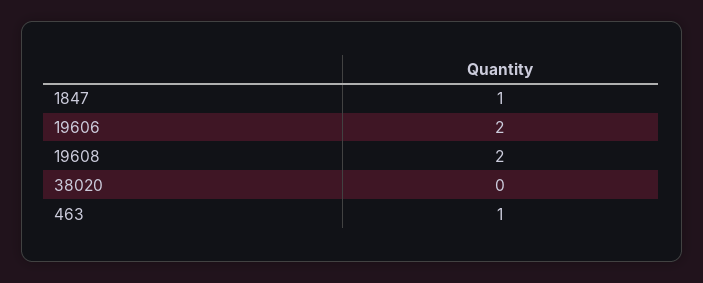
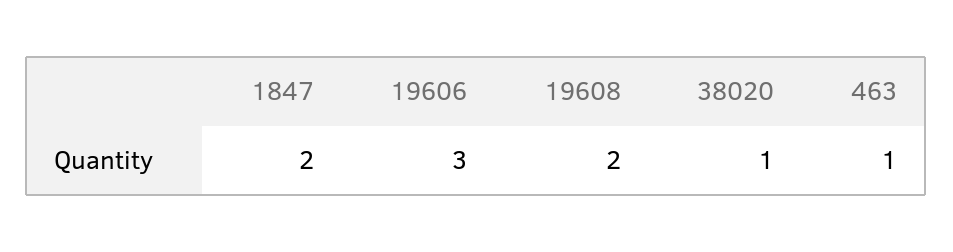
  {
-   "1847": 1,
+   "1847": 2,
-   "19606": 2,
+   "19606": 3,
    "19608": 2,
-   "38020": 0,
+   "38020": 1,
    "463": 1
  }

